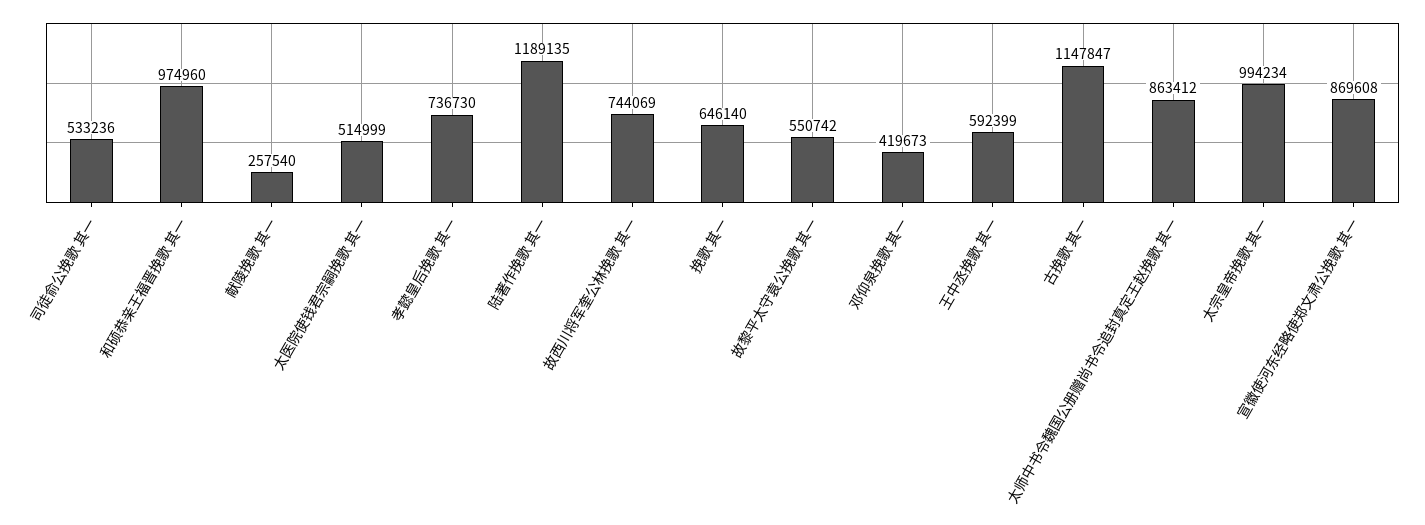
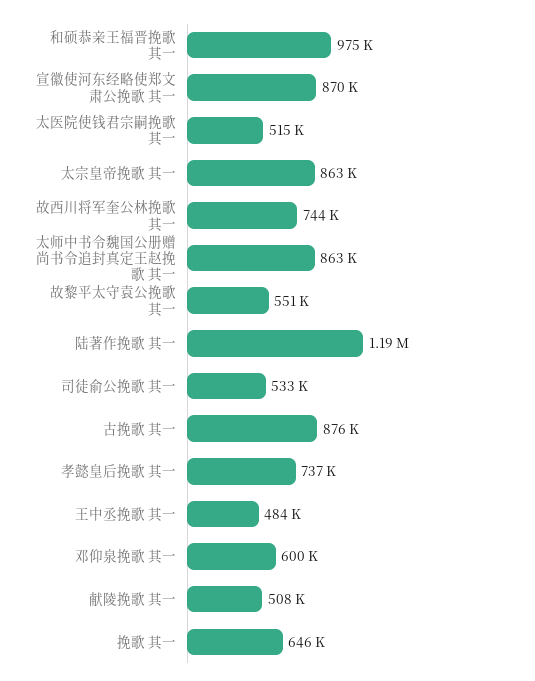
  {
    "司徒俞公挽歌 其一": 533236,
    "和硕恭亲王福晋挽歌 其一": 974960,
-   "献陵挽歌 其一": 257540,
+   "献陵挽歌 其一": 508000,
    "太医院使钱君宗嗣挽歌 其一": 514999,
    "孝懿皇后挽歌 其一": 736730,
    "陆著作挽歌 其一": 1189135,
    "故西川将军奎公林挽歌 其一": 744069,
    "挽歌 其一": 646140,
    "故黎平太守袁公挽歌 其一": 550742,
-   "邓仰泉挽歌 其一": 419673,
+   "邓仰泉挽歌 其一": 600000,
-   "王中丞挽歌 其一": 592399,
+   "王中丞挽歌 其一": 484000,
-   "古挽歌 其一": 1147847,
+   "古挽歌 其一": 876000,
    "太师中书令魏国公册赠尚书令追封真定王赵挽歌 其一": 863412,
-   "太宗皇帝挽歌 其一": 994234,
+   "太宗皇帝挽歌 其一": 863000,
    "宣徽使河东经略使郑文肃公挽歌 其一": 869608
  }

